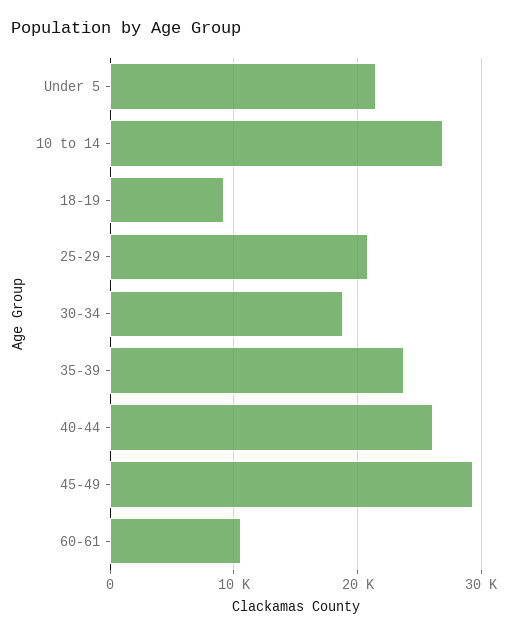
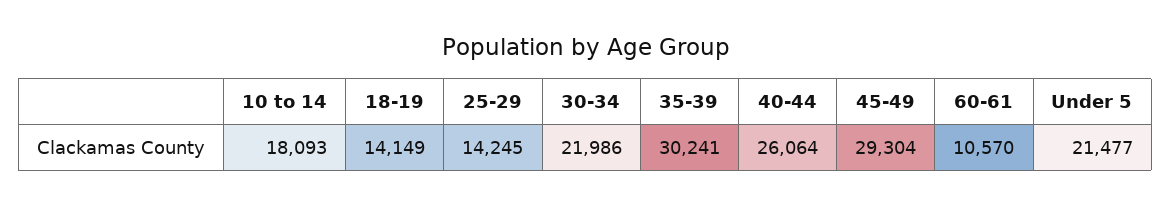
  {
    "Under 5": 21477,
-   "10 to 14": 27000,
+   "10 to 14": 18093,
-   "18-19": 9000,
+   "18-19": 14149,
-   "25-29": 21000,
+   "25-29": 14245,
-   "30-34": 19000,
+   "30-34": 21986,
-   "35-39": 24000,
+   "35-39": 30241,
    "40-44": 26064,
    "45-49": 29304,
    "60-61": 10570
  }

